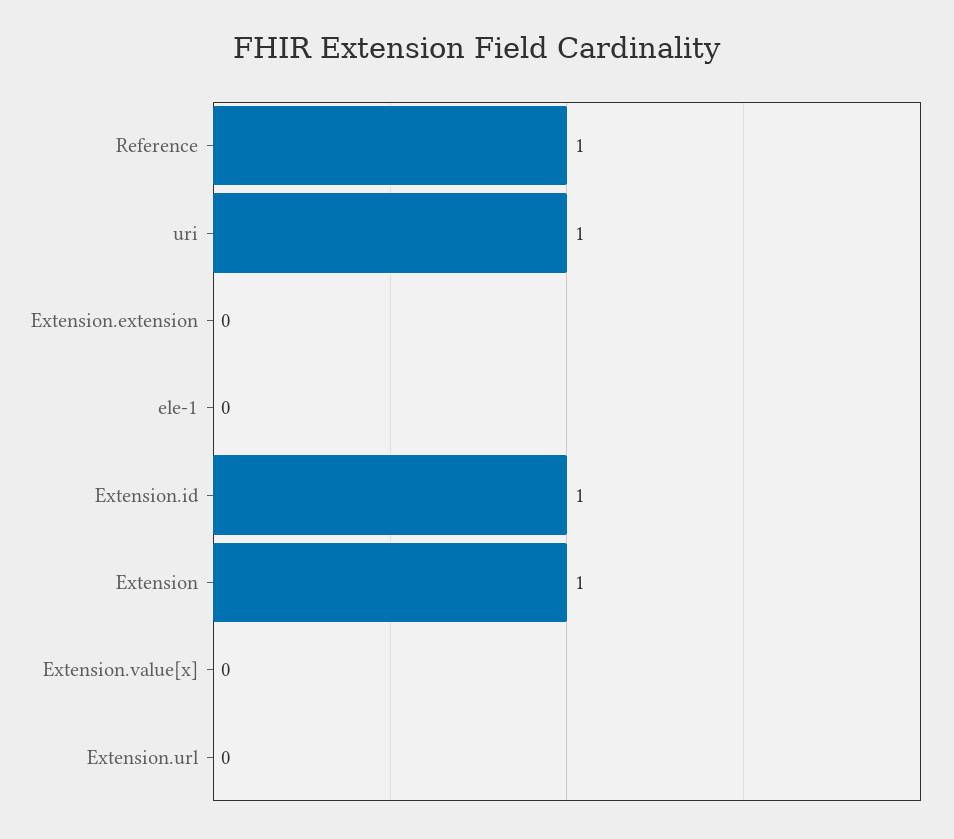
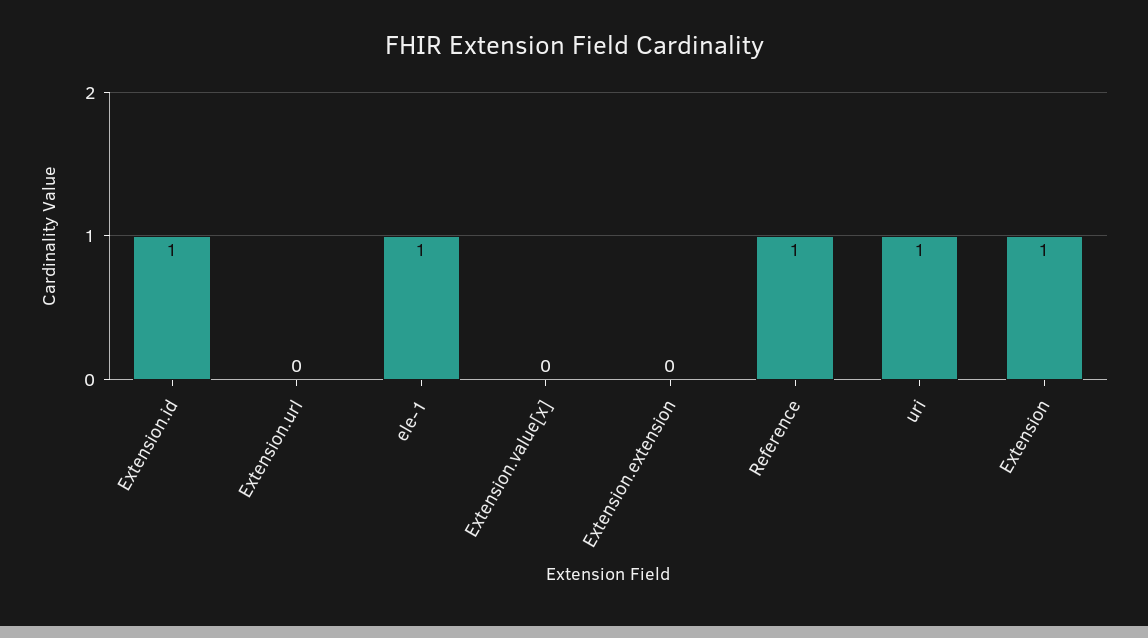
  {
    "Reference": 1,
    "uri": 1,
    "Extension.extension": 0,
-   "ele-1": 0,
+   "ele-1": 1,
    "Extension.id": 1,
    "Extension": 1,
    "Extension.value[x]": 0,
    "Extension.url": 0
  }

